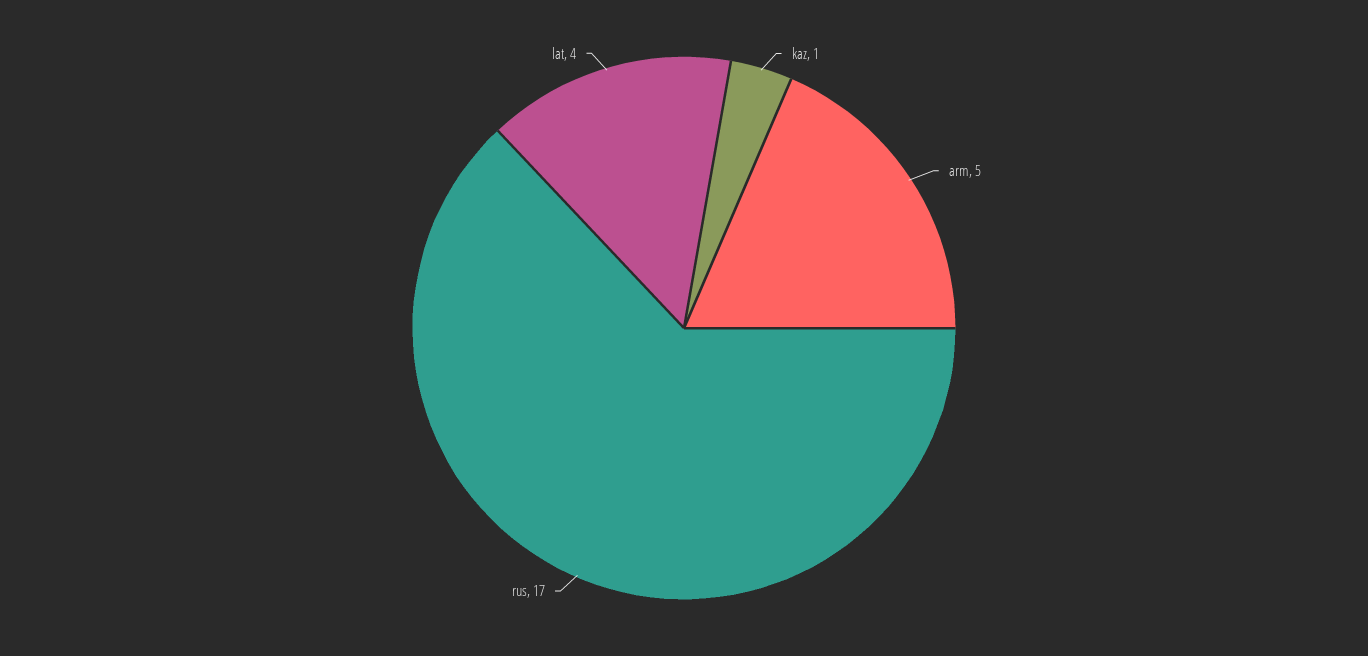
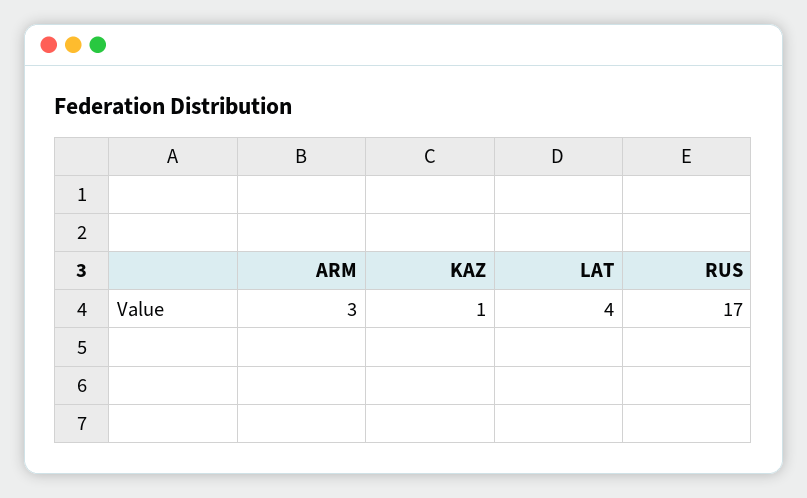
  {
    "kaz": 1,
-   "arm": 5,
+   "arm": 3,
    "rus": 17,
    "lat": 4
  }

